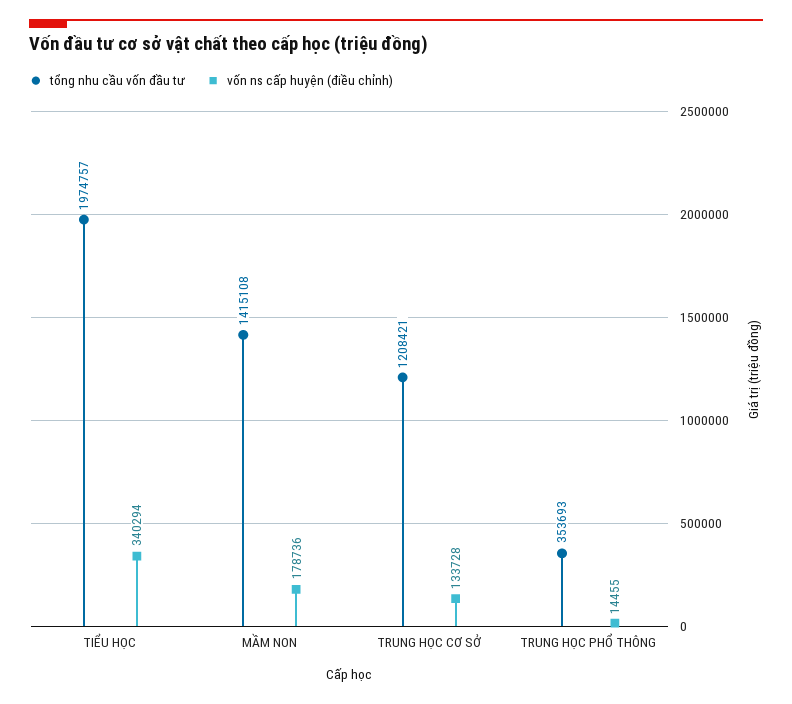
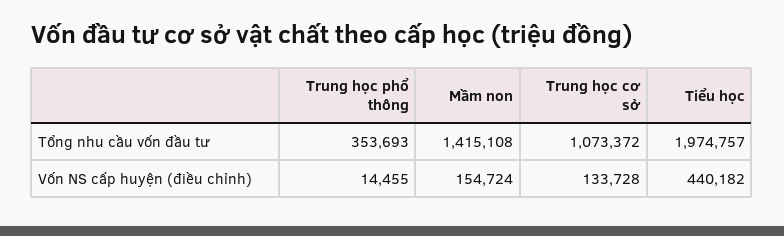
  {
    "tổng nhu cầu vốn đầu tư": {
      "TIỂU HỌC": 1974757,
      "MẦM NON": 1415108,
-     "TRUNG HỌC CƠ SỞ": 1208421,
+     "TRUNG HỌC CƠ SỞ": 1073372,
      "TRUNG HỌC PHỔ THÔNG": 353693
    },
    "vốn ns cấp huyện (điều chỉnh)": {
-     "TIỂU HỌC": 340294,
+     "TIỂU HỌC": 440182,
-     "MẦM NON": 178736,
+     "MẦM NON": 154724,
      "TRUNG HỌC CƠ SỞ": 133728,
      "TRUNG HỌC PHỔ THÔNG": 14455
    }
  }

